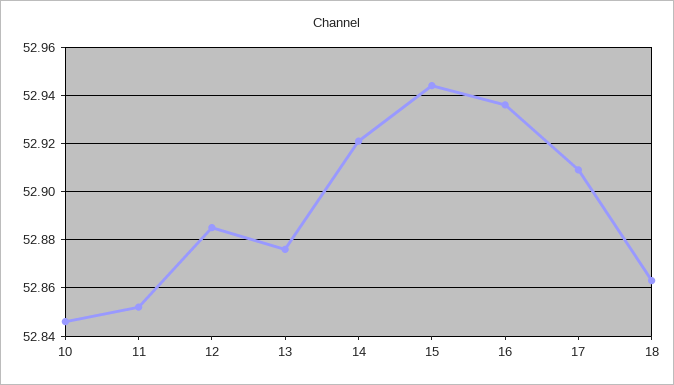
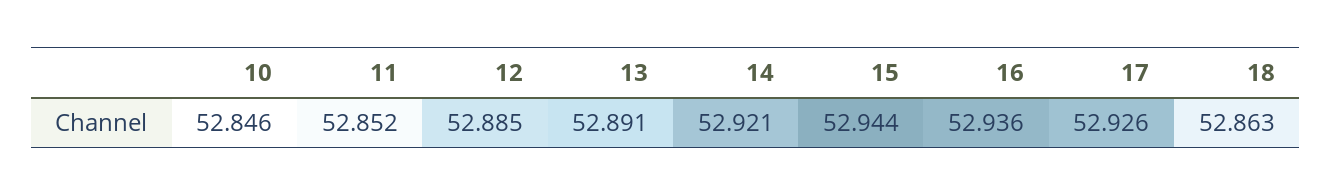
  {
    "10": 52.846,
    "11": 52.852,
    "12": 52.885,
-   "13": 52.875,
+   "13": 52.891,
    "14": 52.921,
    "15": 52.944,
    "16": 52.936,
-   "17": 52.91,
+   "17": 52.926,
    "18": 52.863
  }

